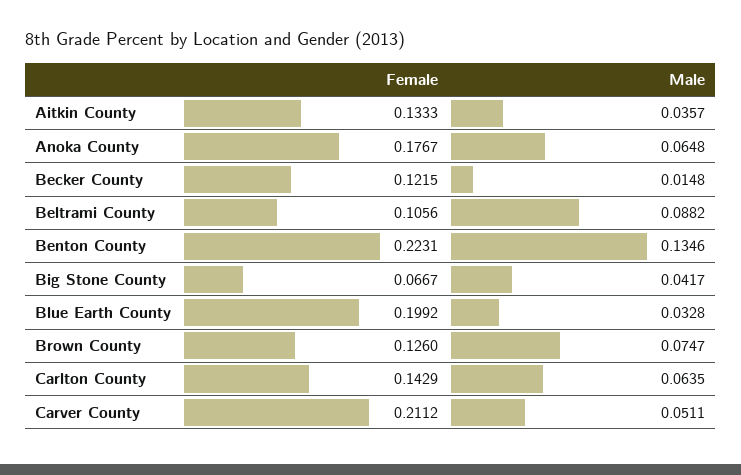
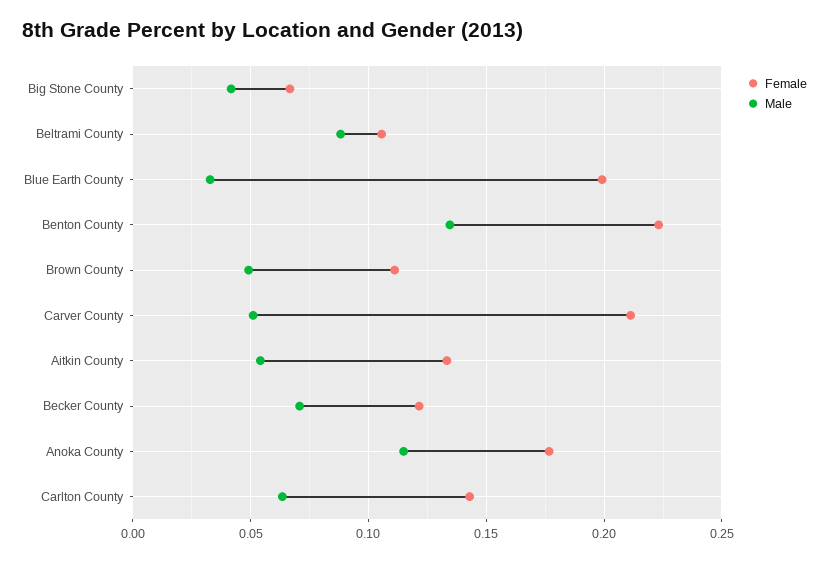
  {
    "Female": {
      "Aitkin County": 0.1333,
      "Anoka County": 0.1767,
      "Becker County": 0.1215,
      "Beltrami County": 0.1056,
      "Benton County": 0.2231,
      "Big Stone County": 0.0667,
      "Blue Earth County": 0.1992,
-     "Brown County": 0.126,
+     "Brown County": 0.11,
      "Carlton County": 0.1429,
      "Carver County": 0.2112
    },
    "Male": {
-     "Aitkin County": 0.0357,
+     "Aitkin County": 0.055,
-     "Anoka County": 0.0648,
+     "Anoka County": 0.115,
-     "Becker County": 0.0148,
+     "Becker County": 0.07,
      "Beltrami County": 0.0882,
      "Benton County": 0.1346,
      "Big Stone County": 0.0417,
      "Blue Earth County": 0.0328,
-     "Brown County": 0.0747,
+     "Brown County": 0.05,
      "Carlton County": 0.0635,
      "Carver County": 0.0511
    }
  }

